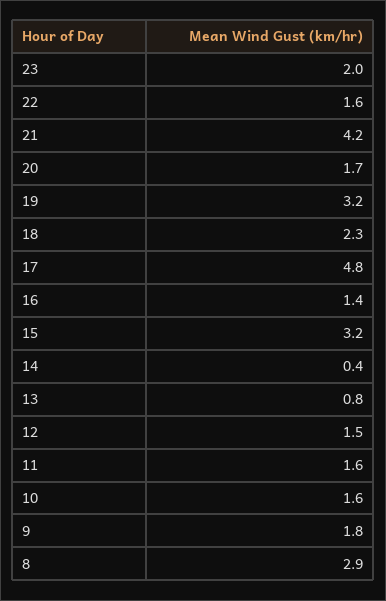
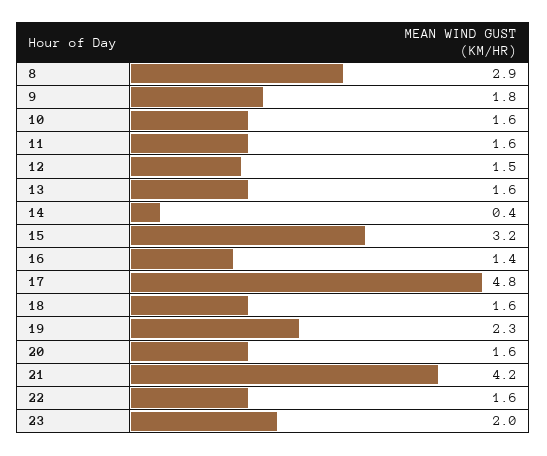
  {
    "23": 2,
    "22": 1.6,
    "21": 4.2,
-   "20": 1.7,
+   "20": 1.6,
-   "19": 3.2,
+   "19": 2.3,
-   "18": 2.3,
+   "18": 1.6,
    "17": 4.8,
    "16": 1.4,
    "15": 3.2,
    "14": 0.4,
-   "13": 0.8,
+   "13": 1.6,
    "12": 1.5,
    "11": 1.6,
    "10": 1.6,
    "9": 1.8,
    "8": 2.9
  }

